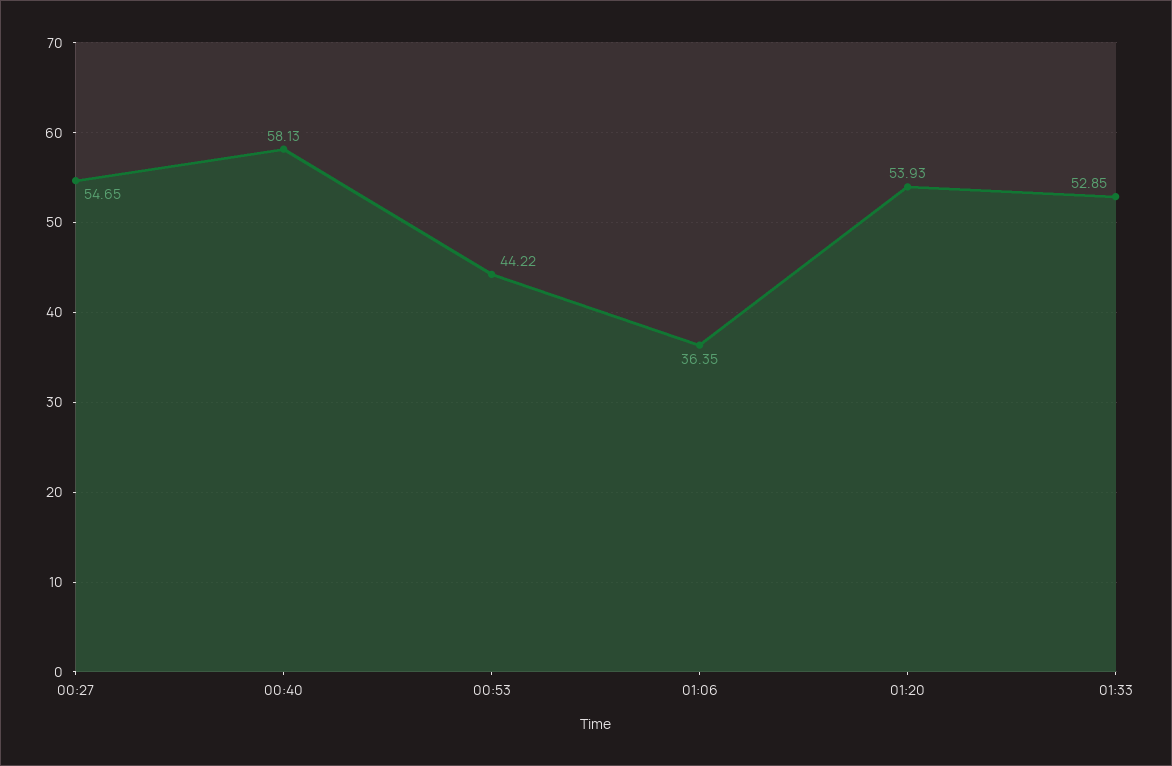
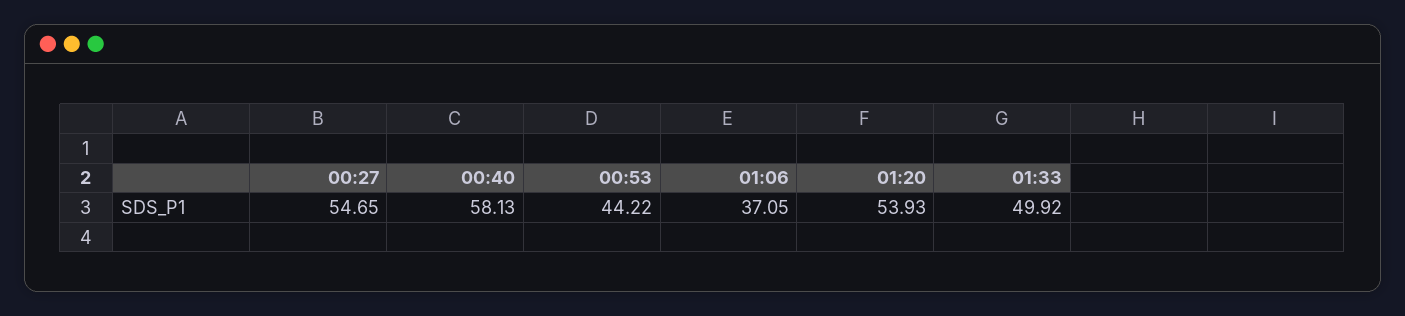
  {
    "00:27": 54.65,
    "00:40": 58.13,
    "00:53": 44.22,
-   "01:06": 36.35,
+   "01:06": 37.05,
    "01:20": 53.93,
-   "01:33": 52.85
+   "01:33": 49.92
  }

